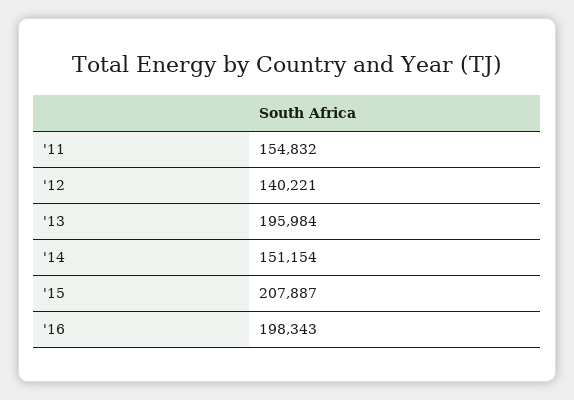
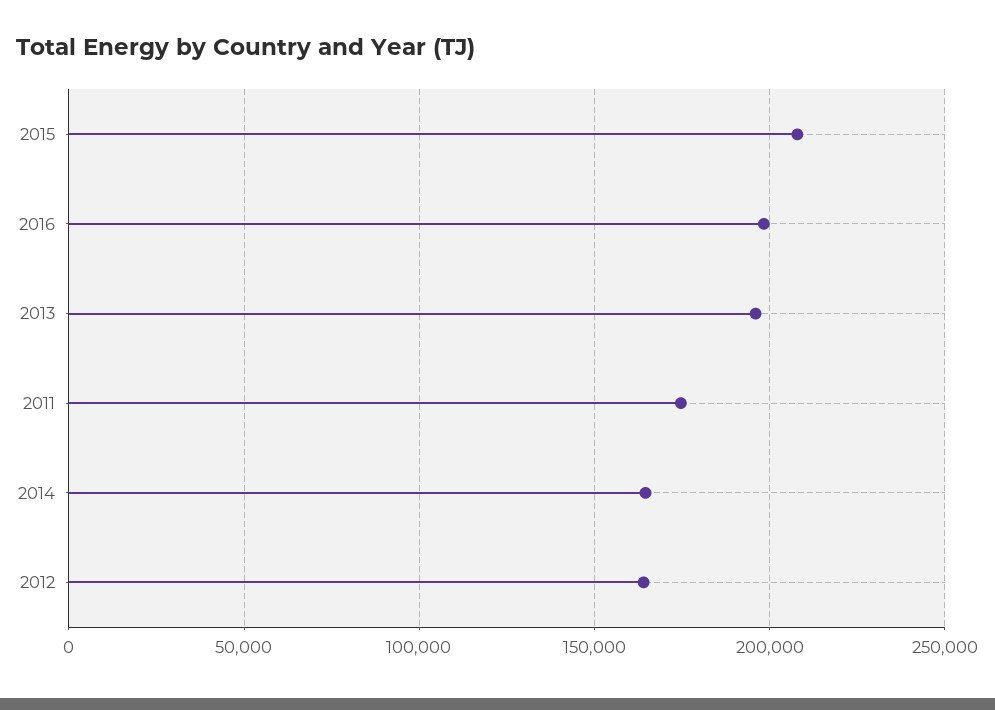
  {
-   "'11": 154832,
+   "'11": 175000,
-   "'12": 140221,
+   "'12": 165000,
    "'13": 195984,
-   "'14": 151154,
+   "'14": 165000,
    "'15": 207887,
    "'16": 198343
  }

